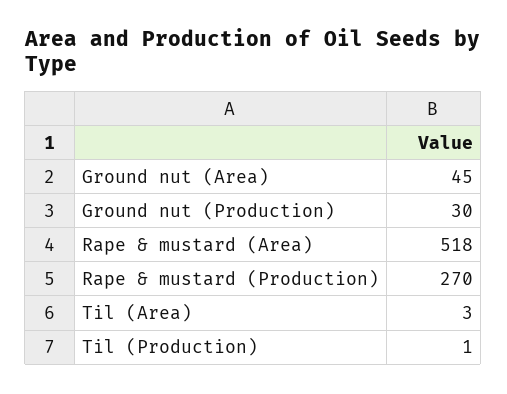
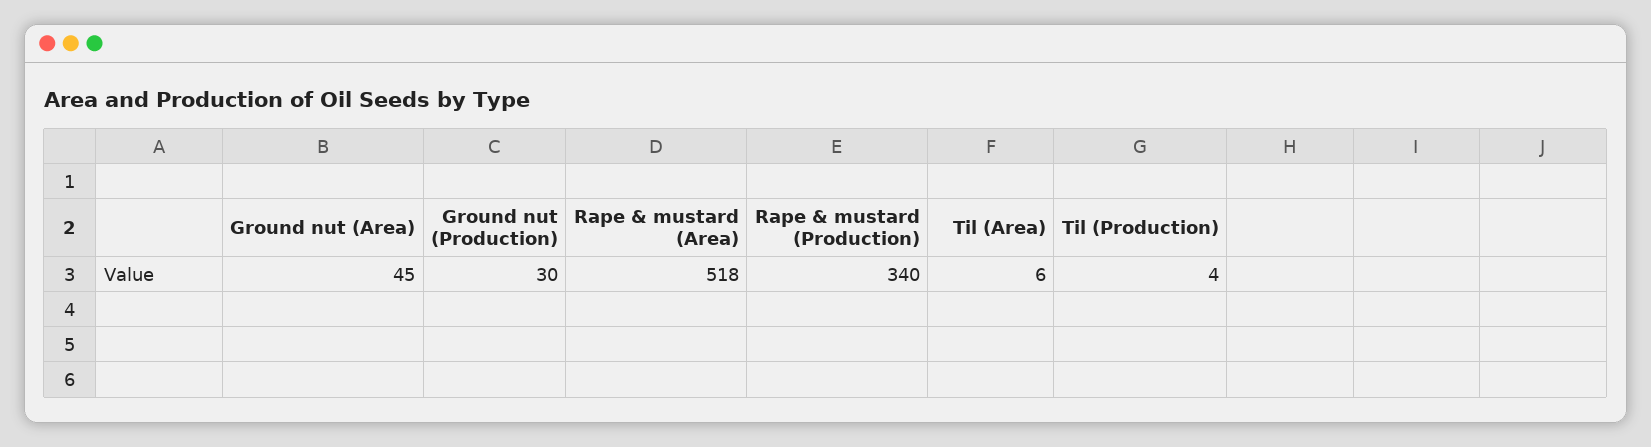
  {
    "Ground nut (Area)": 45,
    "Ground nut (Production)": 30,
    "Rape & mustard (Area)": 518,
-   "Rape & mustard (Production)": 270,
+   "Rape & mustard (Production)": 340,
-   "Til (Area)": 3,
+   "Til (Area)": 6,
-   "Til (Production)": 1
+   "Til (Production)": 4
  }

